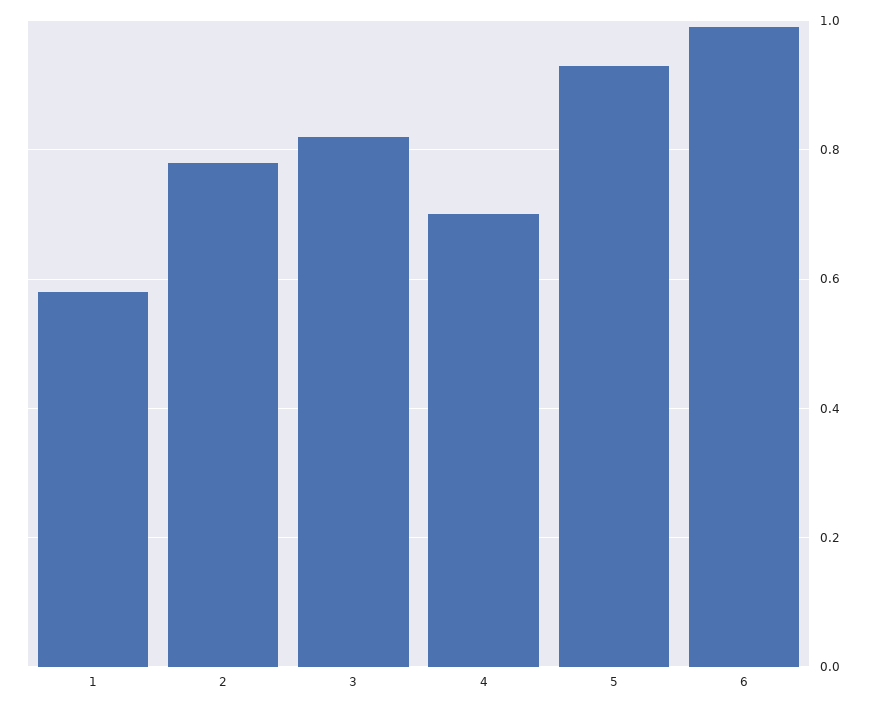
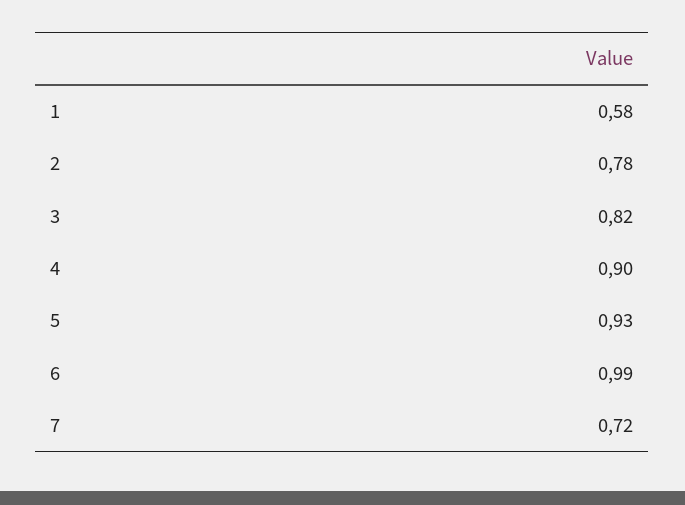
  {
    "1": 0.58,
    "2": 0.78,
    "3": 0.82,
-   "4": 0.7,
+   "4": 0.9,
    "5": 0.93,
-   "6": 0.99
+   "6": 0.99,
+   "7": 0.72
  }

